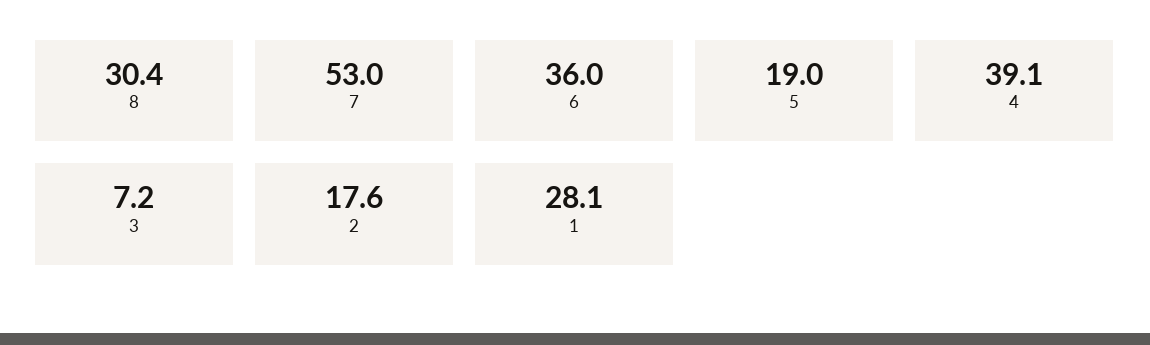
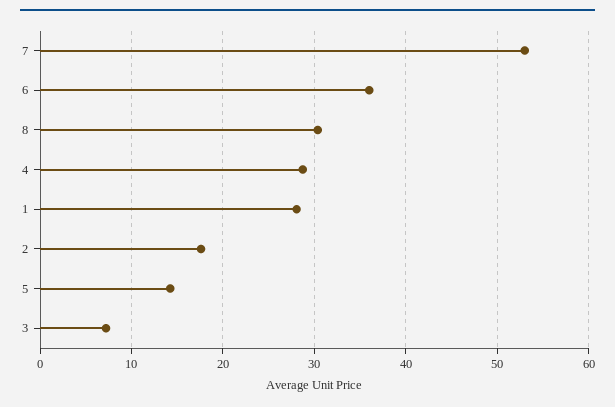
  {
    "8": 30.4,
    "7": 53,
    "6": 36,
-   "5": 19,
+   "5": 14,
-   "4": 39.1,
+   "4": 29,
    "3": 7.2,
    "2": 17.6,
    "1": 28.1
  }

